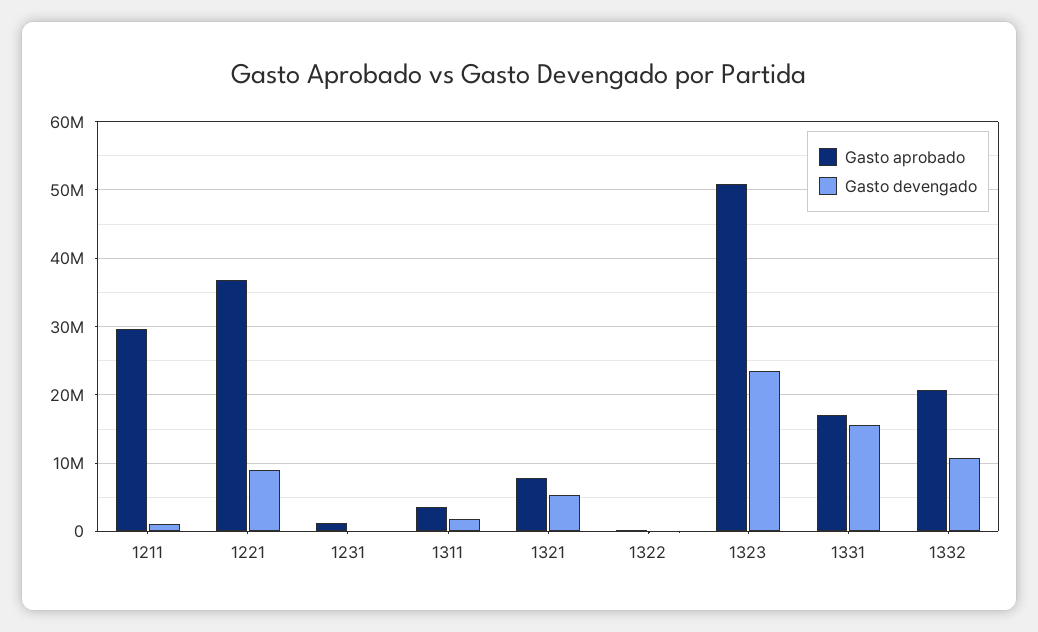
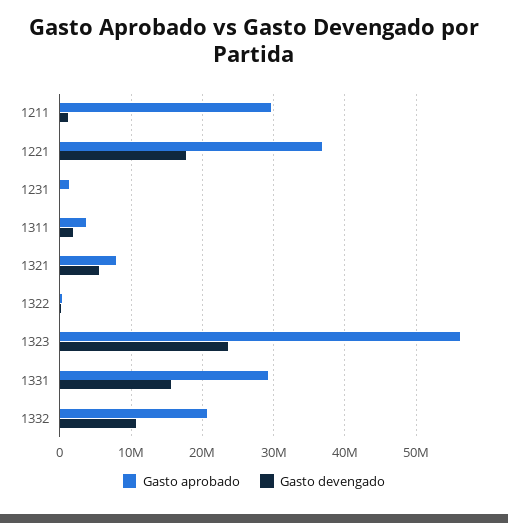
  {
    "Gasto aprobado": {
      "1211": 30000000,
      "1221": 37000000,
      "1231": 1000000,
      "1311": 4000000,
      "1321": 8000000,
      "1322": 0,
-     "1323": 51000000,
+     "1323": 56000000,
-     "1331": 17000000,
+     "1331": 29000000,
      "1332": 21000000
    },
    "Gasto devengado": {
      "1211": 1000000,
-     "1221": 9000000,
+     "1221": 18000000,
      "1231": 0,
      "1311": 2000000,
      "1321": 5000000,
      "1322": 0,
      "1323": 24000000,
      "1331": 16000000,
      "1332": 11000000
    }
  }

